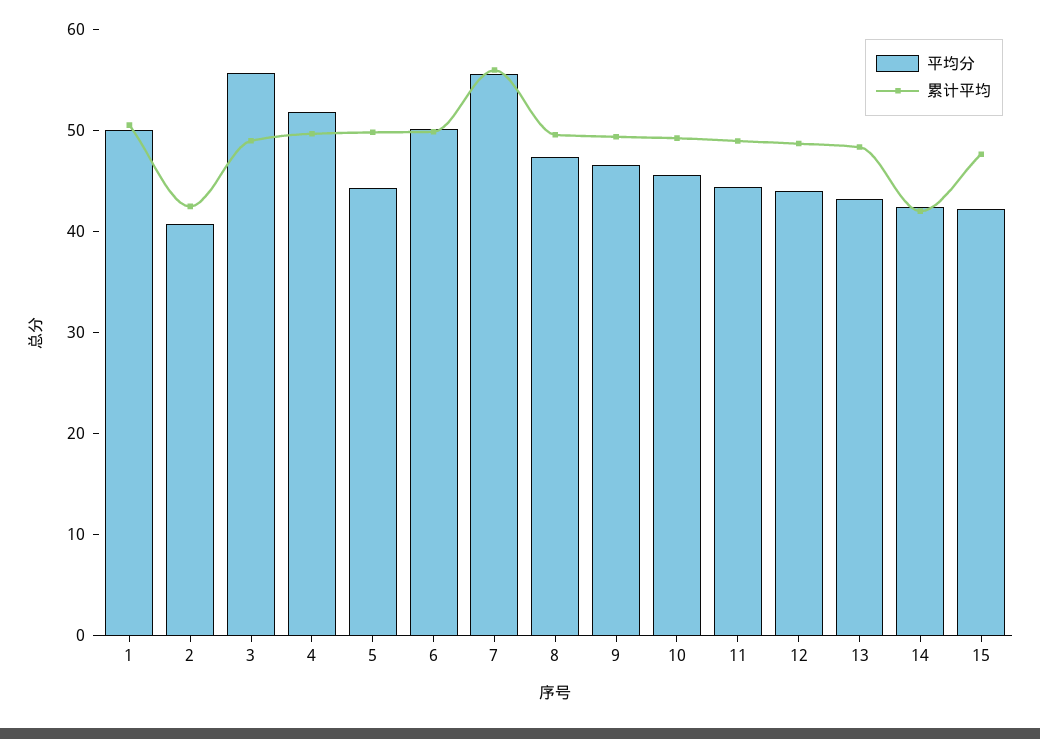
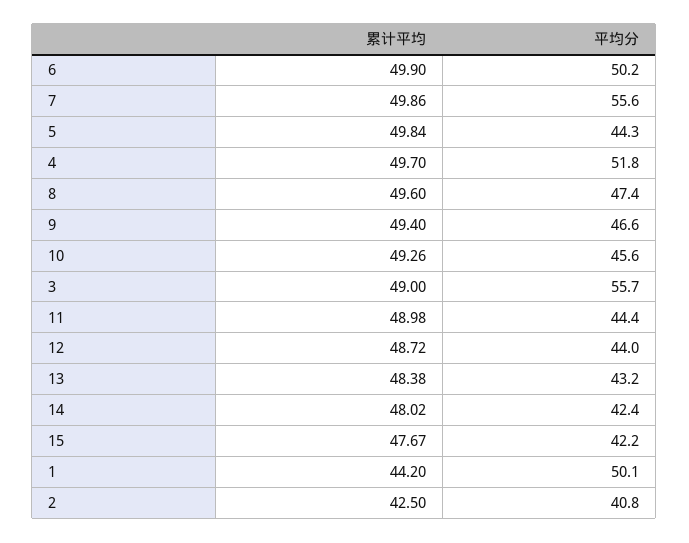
  {
    "平均分": {
      "1": 50.1,
      "2": 40.8,
      "3": 55.7,
      "4": 51.8,
      "5": 44.3,
      "6": 50.2,
      "7": 55.6,
      "8": 47.4,
      "9": 46.6,
      "10": 45.6,
      "11": 44.4,
      "12": 44,
      "13": 43.2,
      "14": 42.4,
      "15": 42.2
    },
    "累计平均": {
-     "1": 50,
+     "1": 44.2,
      "2": 42.5,
      "3": 49,
      "4": 49.7,
      "5": 49.84,
      "6": 49.9,
-     "7": 56,
+     "7": 49.86,
      "8": 49.6,
      "9": 49.4,
      "10": 49.26,
      "11": 48.98,
      "12": 48.72,
      "13": 48.38,
-     "14": 42,
+     "14": 48.02,
      "15": 47.67
    }
  }

